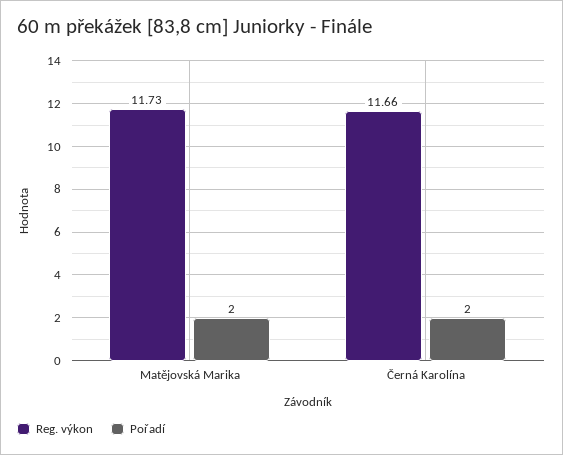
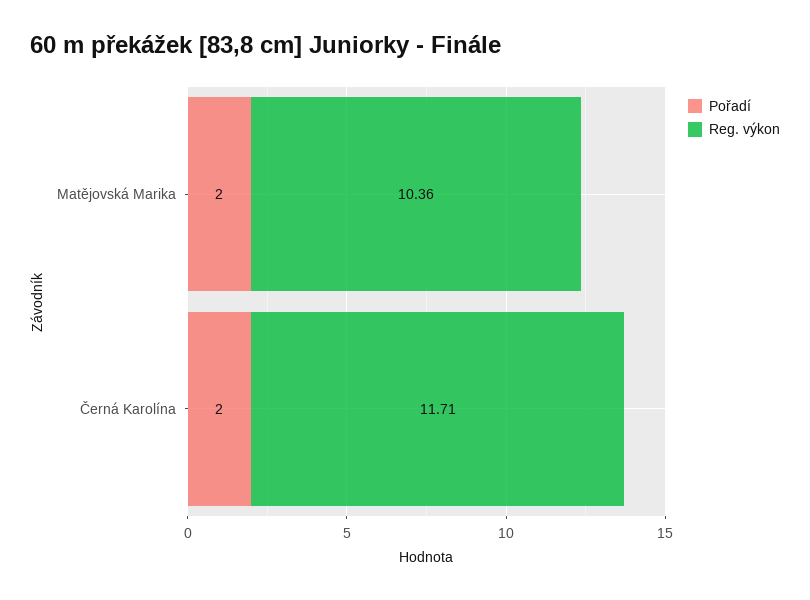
  {
    "Reg. výkon": {
-     "Matějovská Marika": 11.73,
+     "Matějovská Marika": 10.36,
-     "Černá Karolína": 11.66
+     "Černá Karolína": 11.71
    },
    "Pořadí": {
      "Matějovská Marika": 2,
      "Černá Karolína": 2
    }
  }

